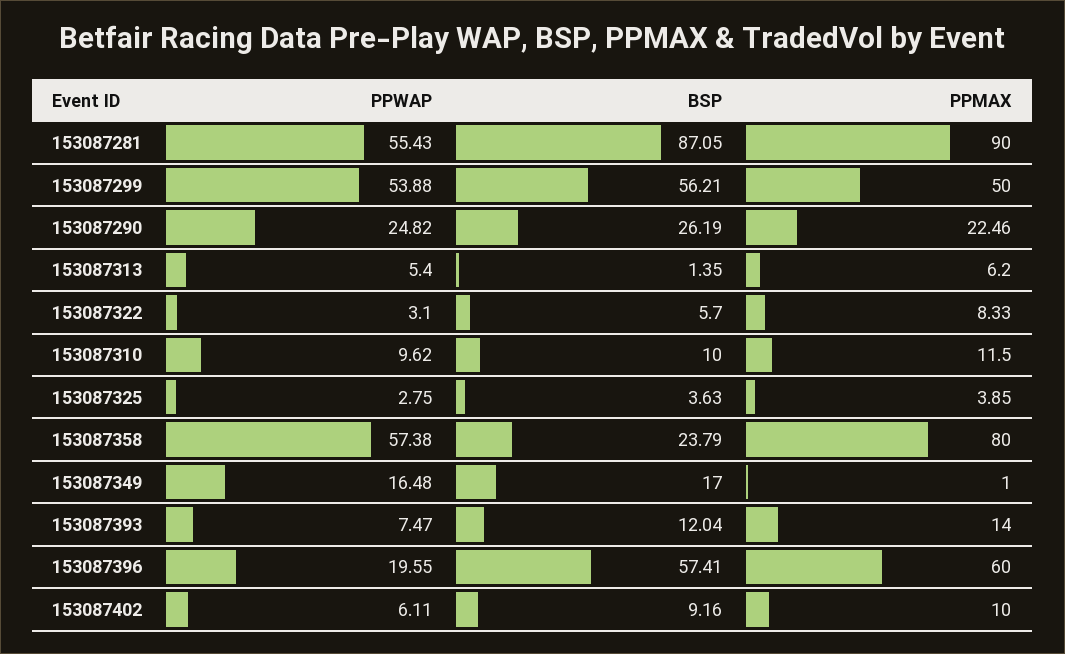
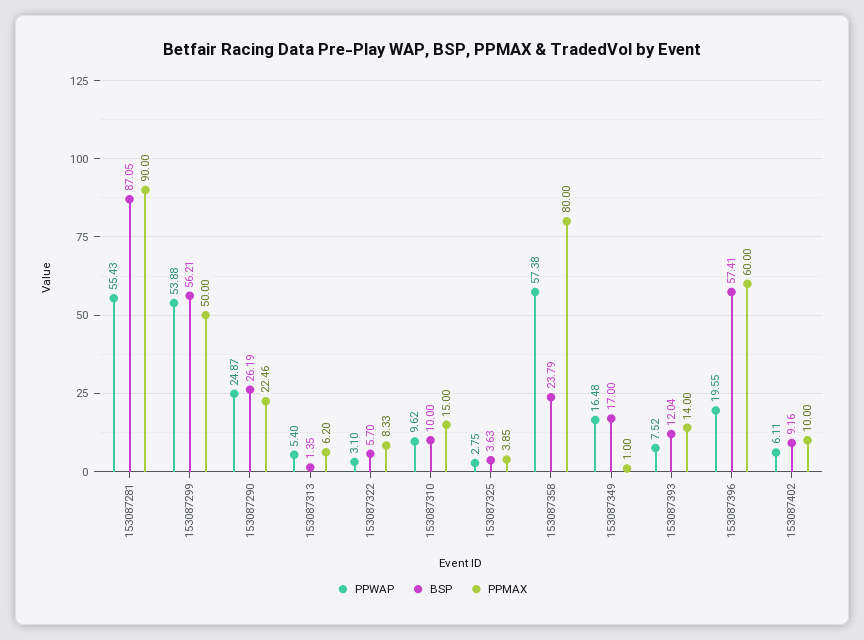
  {
    "PPWAP": {
      "153087281": 55.43,
      "153087299": 53.88,
-     "153087290": 24.82,
+     "153087290": 24.87,
      "153087313": 5.4,
      "153087322": 3.1,
      "153087310": 9.62,
      "153087325": 2.75,
      "153087358": 57.38,
      "153087349": 16.48,
-     "153087393": 7.47,
+     "153087393": 7.52,
      "153087396": 19.55,
      "153087402": 6.11
    },
    "BSP": {
      "153087281": 87.05,
      "153087299": 56.21,
      "153087290": 26.19,
      "153087313": 1.35,
      "153087322": 5.7,
      "153087310": 10,
      "153087325": 3.63,
      "153087358": 23.79,
      "153087349": 17,
      "153087393": 12.04,
      "153087396": 57.41,
      "153087402": 9.16
    },
    "PPMAX": {
      "153087281": 90,
      "153087299": 50,
      "153087290": 22.46,
      "153087313": 6.2,
      "153087322": 8.33,
-     "153087310": 11.5,
+     "153087310": 15,
      "153087325": 3.85,
      "153087358": 80,
      "153087349": 1,
      "153087393": 14,
      "153087396": 60,
      "153087402": 10
    }
  }

